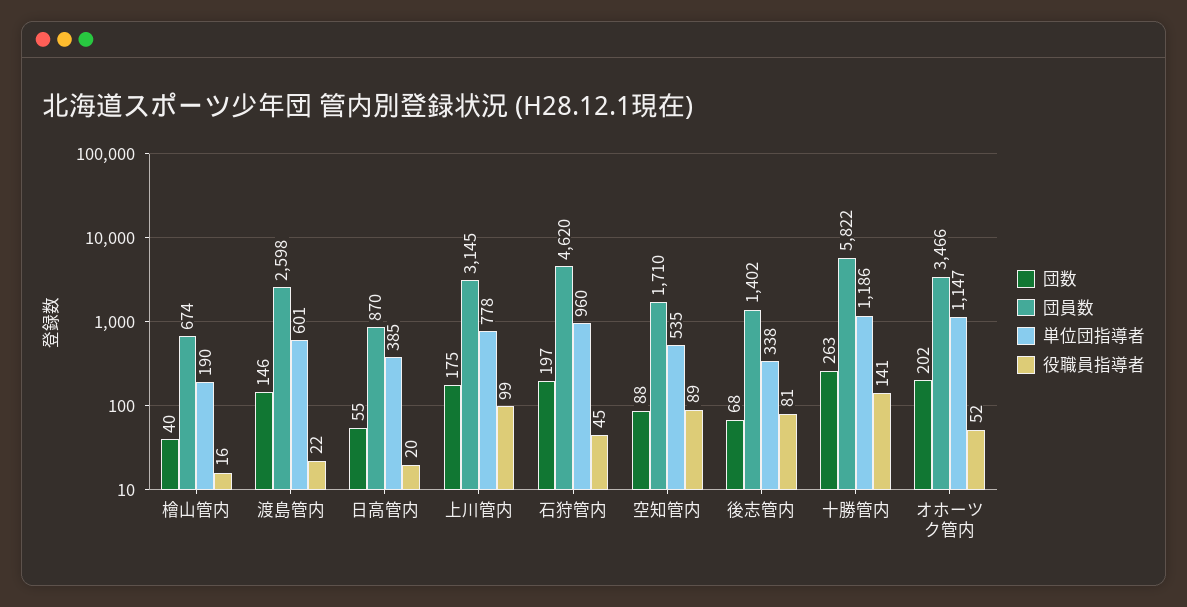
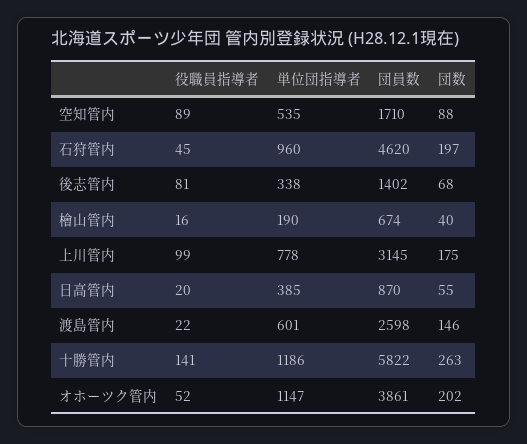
  {
    "団数": {
      "檜山管内": 40,
      "渡島管内": 146,
      "日高管内": 55,
      "上川管内": 175,
      "石狩管内": 197,
      "空知管内": 88,
      "後志管内": 68,
      "十勝管内": 263,
      "オホーツク管内": 202
    },
    "団員数": {
      "檜山管内": 674,
      "渡島管内": 2598,
      "日高管内": 870,
      "上川管内": 3145,
      "石狩管内": 4620,
      "空知管内": 1710,
      "後志管内": 1402,
      "十勝管内": 5822,
-     "オホーツク管内": 3466
+     "オホーツク管内": 3861
    },
    "単位団指導者": {
      "檜山管内": 190,
      "渡島管内": 601,
      "日高管内": 385,
      "上川管内": 778,
      "石狩管内": 960,
      "空知管内": 535,
      "後志管内": 338,
      "十勝管内": 1186,
      "オホーツク管内": 1147
    },
    "役職員指導者": {
      "檜山管内": 16,
      "渡島管内": 22,
      "日高管内": 20,
      "上川管内": 99,
      "石狩管内": 45,
      "空知管内": 89,
      "後志管内": 81,
      "十勝管内": 141,
      "オホーツク管内": 52
    }
  }

